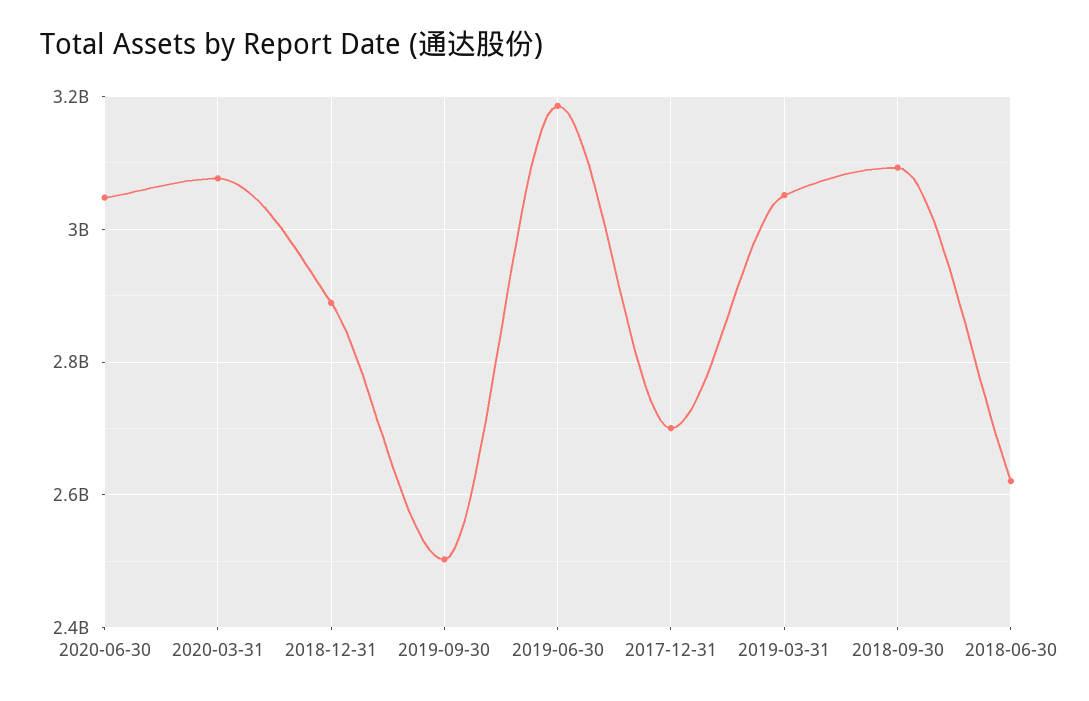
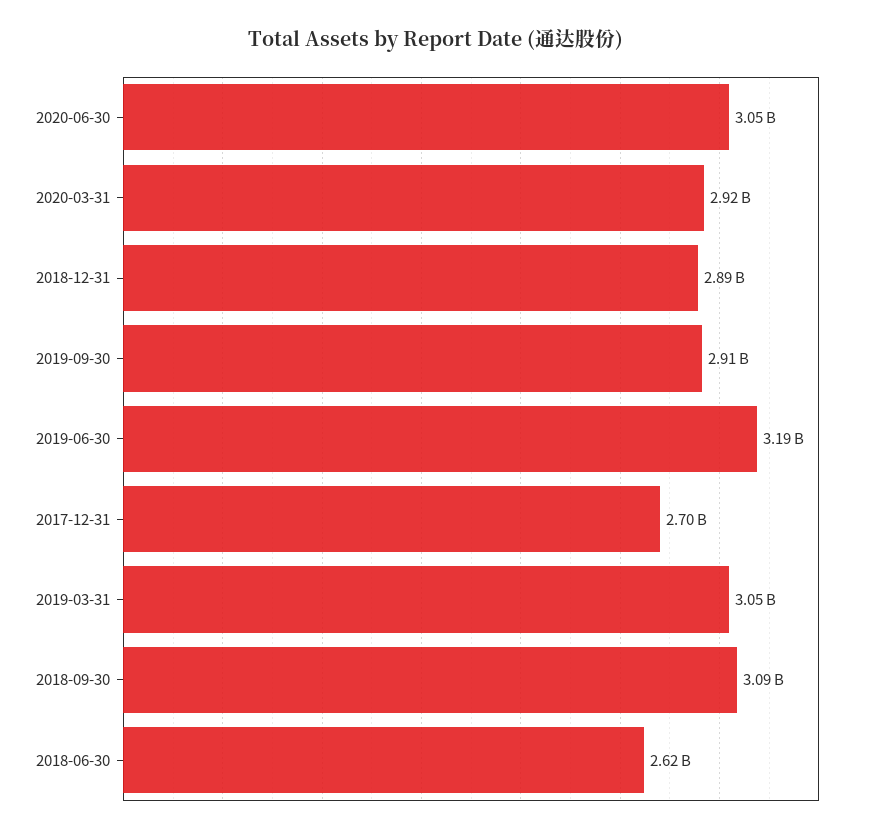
  {
    "2020-06-30": 3050000000,
-   "2020-03-31": 3080000000,
+   "2020-03-31": 2920000000,
    "2018-12-31": 2890000000,
-   "2019-09-30": 2500000000,
+   "2019-09-30": 2910000000,
    "2019-06-30": 3190000000,
    "2017-12-31": 2700000000,
    "2019-03-31": 3050000000,
    "2018-09-30": 3090000000,
    "2018-06-30": 2620000000
  }

